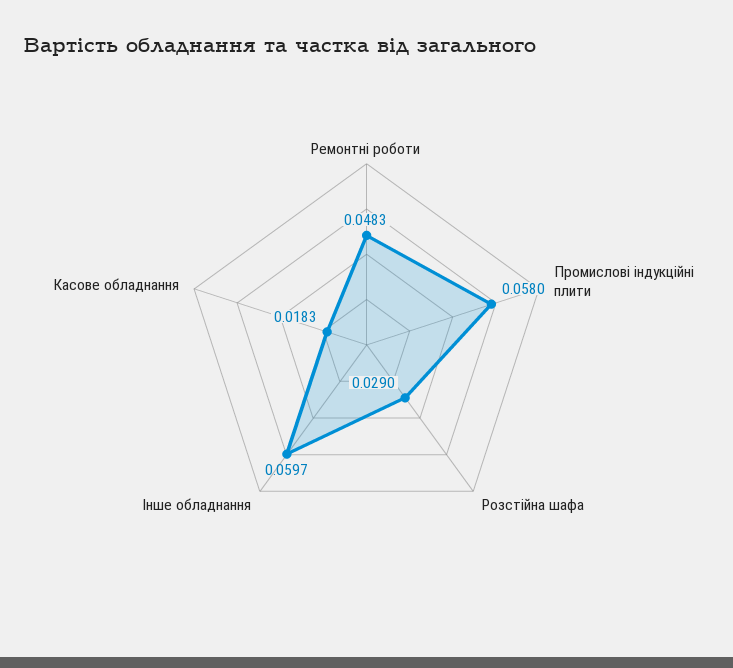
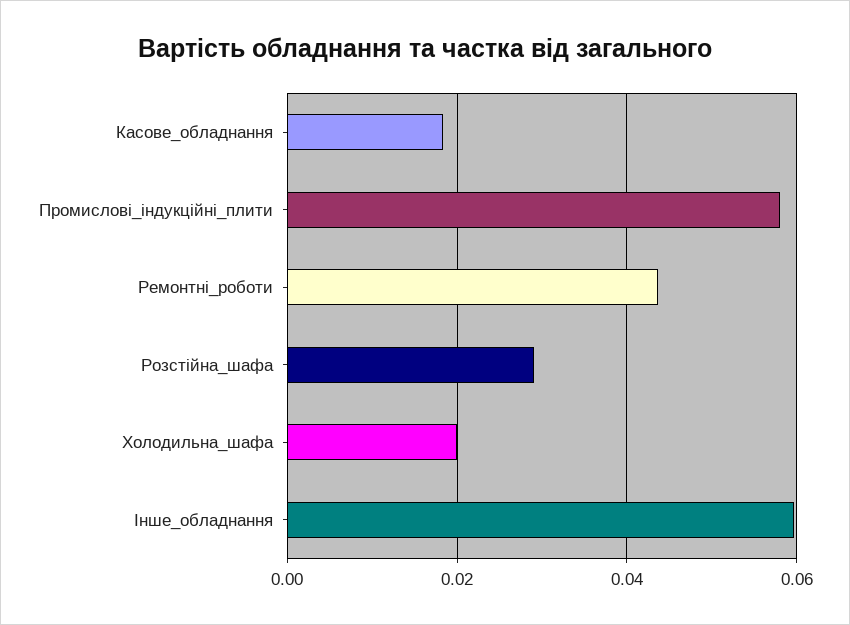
  {
-   "Ремонтні роботи": 0.0483,
+   "Ремонтні роботи": 0.044,
    "Промислові індукційні плити": 0.058,
    "Розстійна шафа": 0.029,
    "Інше обладнання": 0.0597,
-   "Касове обладнання": 0.0183
+   "Касове обладнання": 0.0183,
+   "Холодильна_шафа": 0.02
  }

